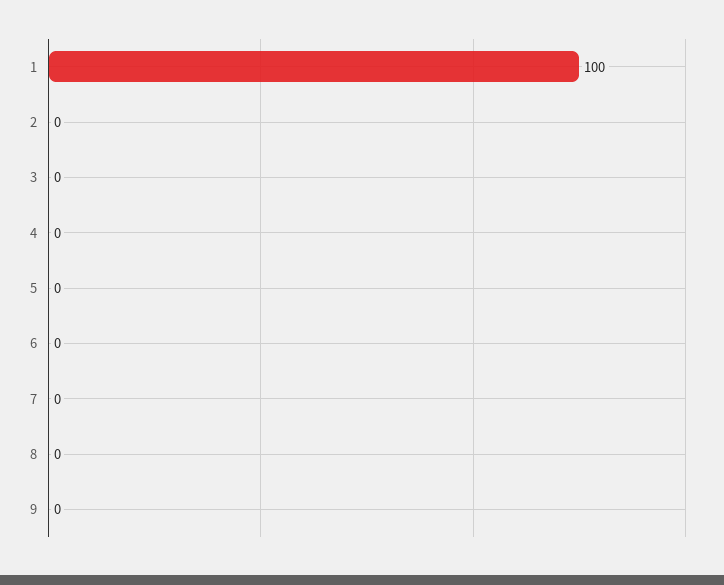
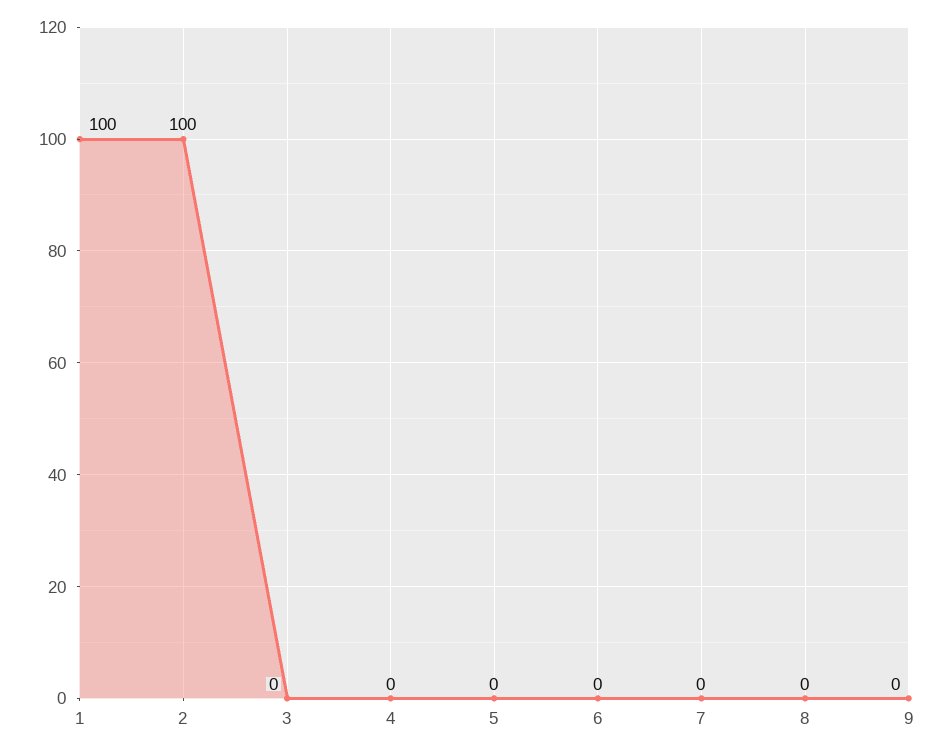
  {
    "1": 100,
-   "2": 0,
+   "2": 100,
    "3": 0,
    "4": 0,
    "5": 0,
    "6": 0,
    "7": 0,
    "8": 0,
    "9": 0
  }

